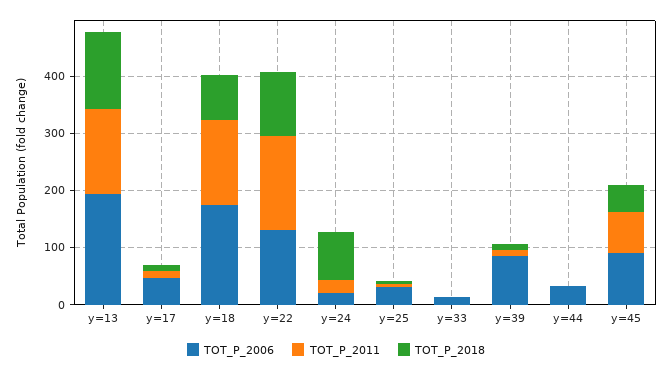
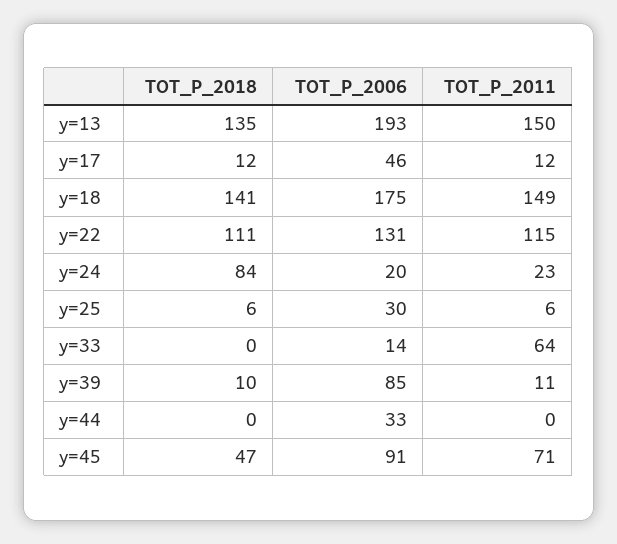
  {
    "TOT_P_2006": {
      "y=13": 193,
      "y=17": 46,
      "y=18": 175,
      "y=22": 131,
      "y=24": 20,
      "y=25": 30,
      "y=33": 14,
      "y=39": 85,
      "y=44": 33,
      "y=45": 91
    },
    "TOT_P_2011": {
      "y=13": 150,
      "y=17": 12,
      "y=18": 149,
-     "y=22": 160,
+     "y=22": 115,
      "y=24": 23,
      "y=25": 6,
-     "y=33": 0,
+     "y=33": 64,
      "y=39": 11,
      "y=44": 0,
      "y=45": 71
    },
    "TOT_P_2018": {
      "y=13": 135,
      "y=17": 12,
-     "y=18": 80,
+     "y=18": 141,
      "y=22": 111,
      "y=24": 84,
      "y=25": 6,
      "y=33": 0,
      "y=39": 10,
      "y=44": 0,
      "y=45": 47
    }
  }

